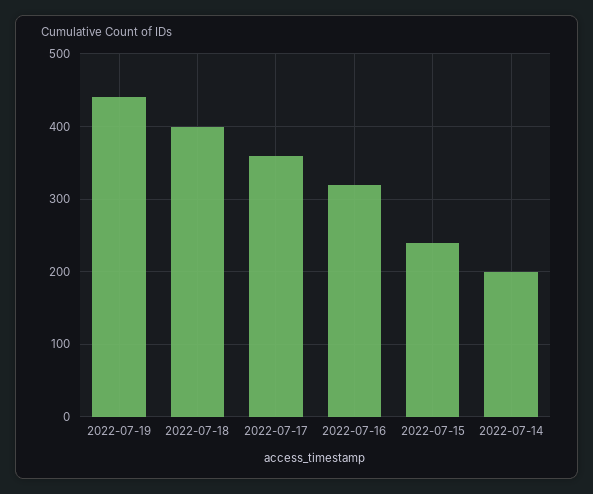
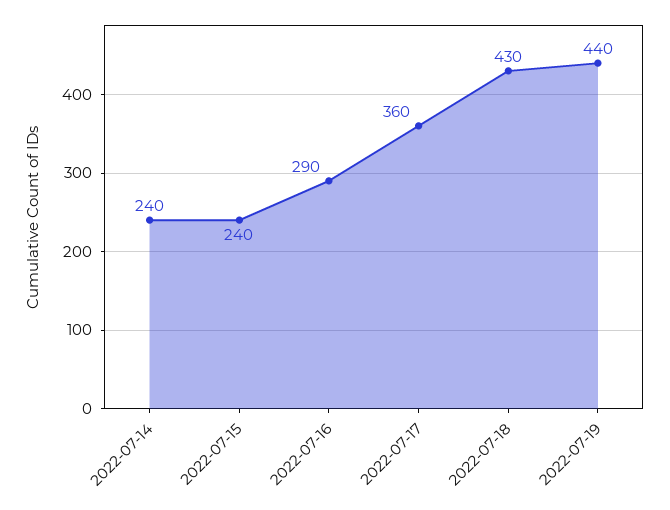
  {
    "2022-07-19": 440,
-   "2022-07-18": 400,
+   "2022-07-18": 430,
    "2022-07-17": 360,
-   "2022-07-16": 320,
+   "2022-07-16": 290,
    "2022-07-15": 240,
-   "2022-07-14": 200
+   "2022-07-14": 240
  }

